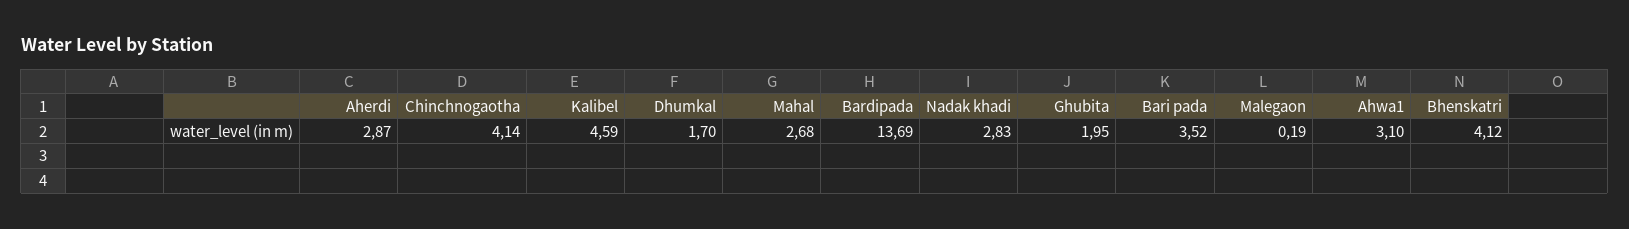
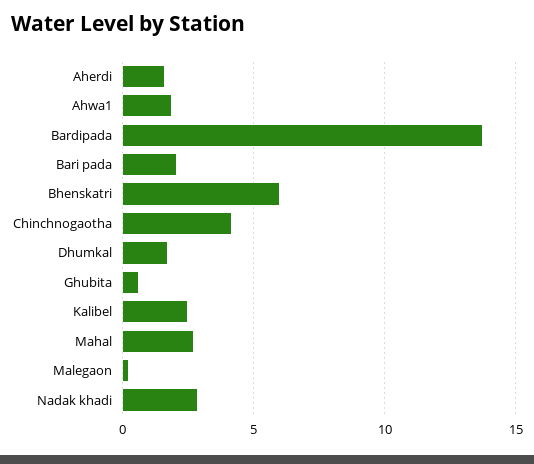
  {
-   "Aherdi": 2.87,
+   "Aherdi": 1.5,
    "Chinchnogaotha": 4.14,
-   "Kalibel": 4.59,
+   "Kalibel": 2.5,
    "Dhumkal": 1.7,
    "Mahal": 2.68,
    "Bardipada": 13.69,
    "Nadak khadi": 2.83,
-   "Ghubita": 1.95,
+   "Ghubita": 0.5,
-   "Bari pada": 3.52,
+   "Bari pada": 2,
    "Malegaon": 0.19,
-   "Ahwa1": 3.1,
+   "Ahwa1": 2,
-   "Bhenskatri": 4.12
+   "Bhenskatri": 6
  }

